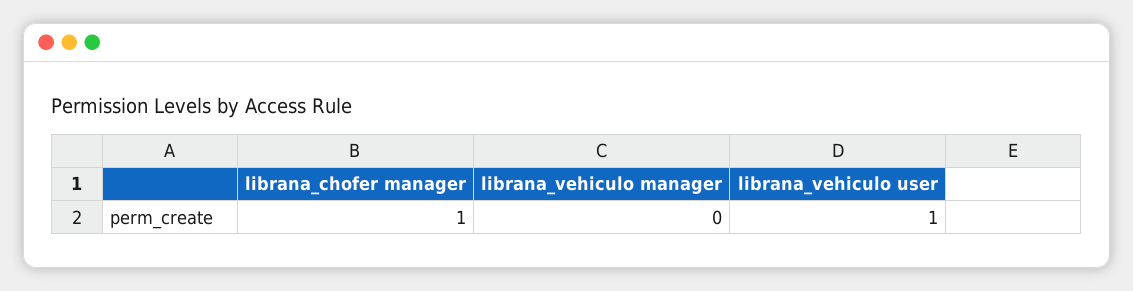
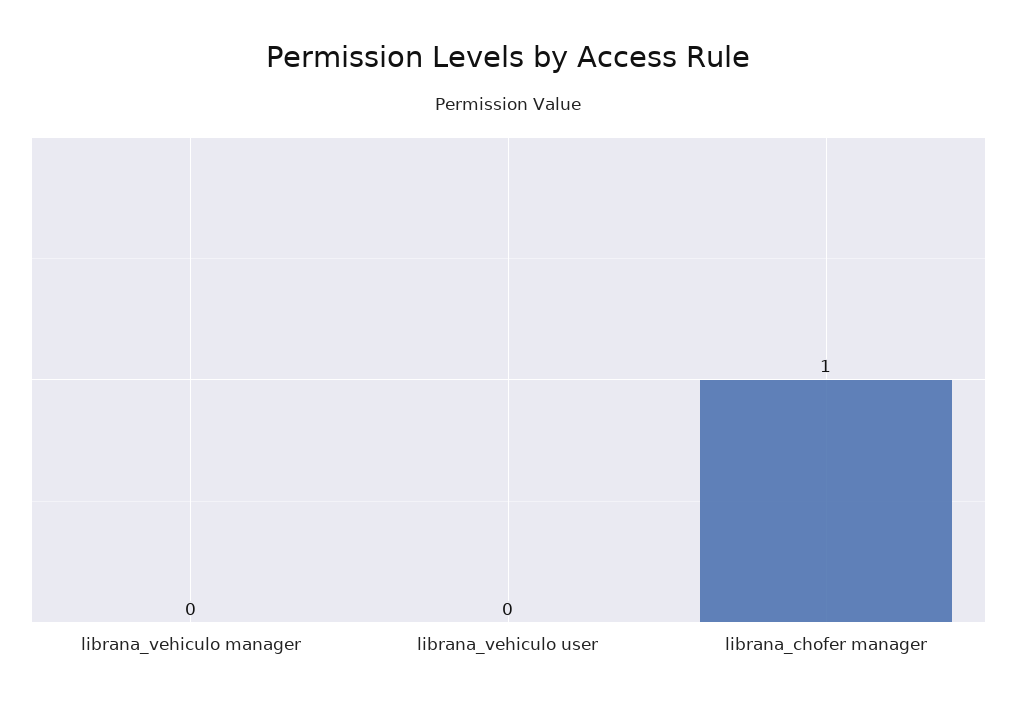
  {
    "librana_chofer manager": 1,
    "librana_vehiculo manager": 0,
-   "librana_vehiculo user": 1
+   "librana_vehiculo user": 0
  }

